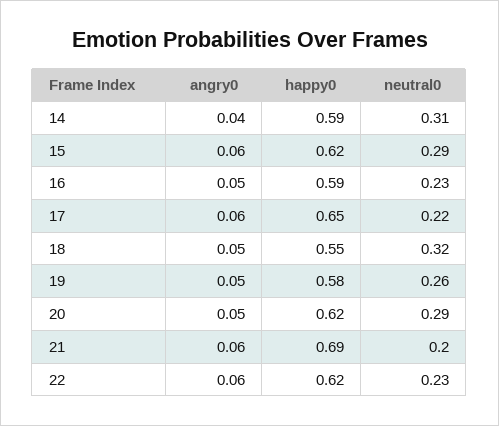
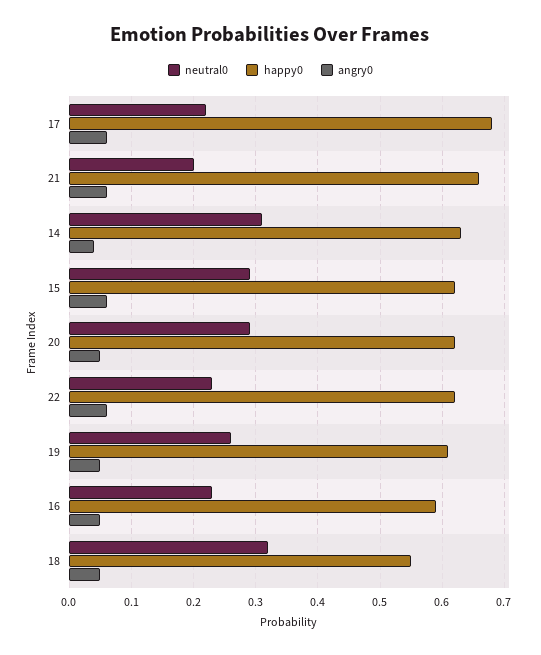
  {
    "angry0": {
      "14": 0.04,
      "15": 0.06,
      "16": 0.05,
      "17": 0.06,
      "18": 0.05,
      "19": 0.05,
      "20": 0.05,
      "21": 0.06,
      "22": 0.06
    },
    "happy0": {
-     "14": 0.59,
+     "14": 0.63,
      "15": 0.62,
      "16": 0.59,
-     "17": 0.65,
+     "17": 0.68,
      "18": 0.55,
-     "19": 0.58,
+     "19": 0.61,
      "20": 0.62,
-     "21": 0.69,
+     "21": 0.66,
      "22": 0.62
    },
    "neutral0": {
      "14": 0.31,
      "15": 0.29,
      "16": 0.23,
      "17": 0.22,
      "18": 0.32,
      "19": 0.26,
      "20": 0.29,
      "21": 0.2,
      "22": 0.23
    }
  }

